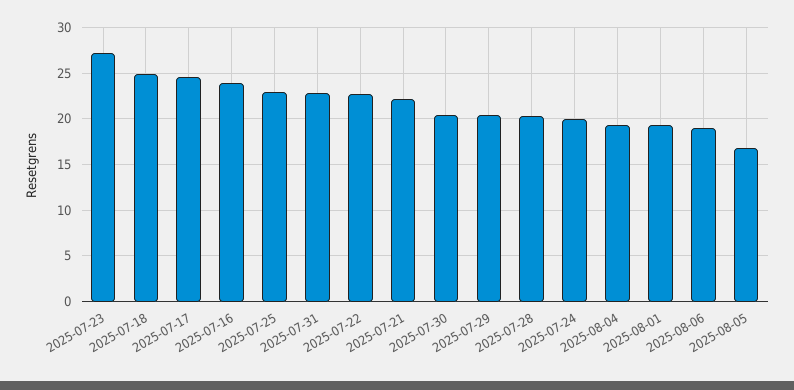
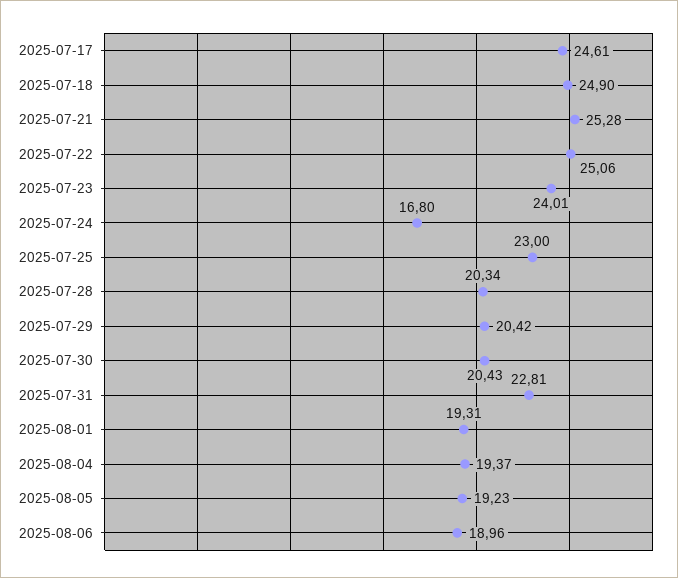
  {
-   "2025-07-23": 27,
+   "2025-07-23": 24.01,
    "2025-07-18": 24.9,
    "2025-07-17": 24.61,
-   "2025-07-16": 24,
    "2025-07-25": 23,
    "2025-07-31": 22.81,
-   "2025-07-22": 23,
+   "2025-07-22": 25.06,
-   "2025-07-21": 22,
+   "2025-07-21": 25.28,
    "2025-07-30": 20.43,
    "2025-07-29": 20.42,
    "2025-07-28": 20.34,
-   "2025-07-24": 20,
+   "2025-07-24": 16.8,
    "2025-08-04": 19.37,
    "2025-08-01": 19.31,
    "2025-08-06": 18.96,
-   "2025-08-05": 17
+   "2025-08-05": 19.23
  }

